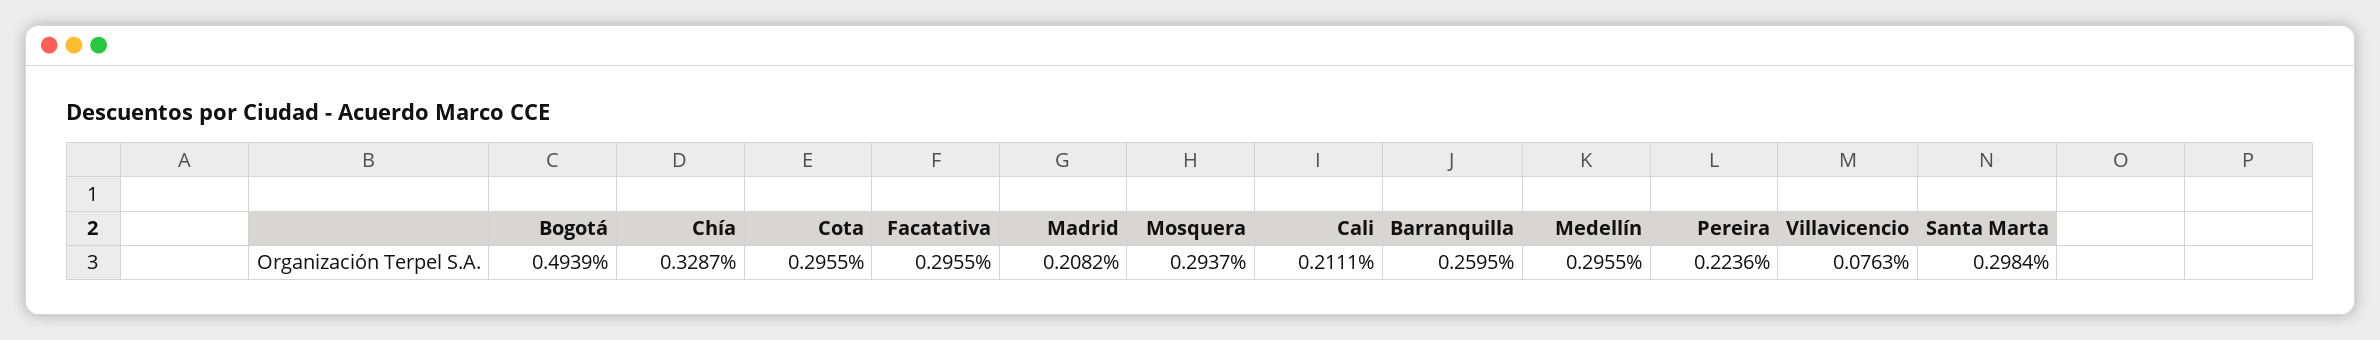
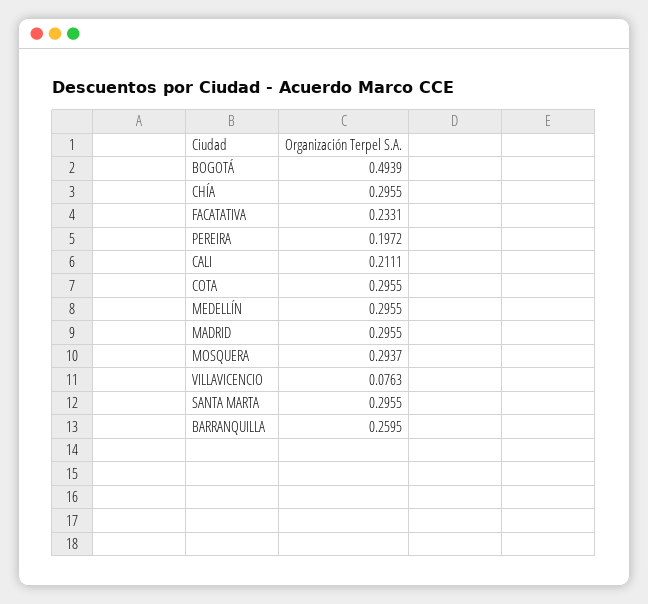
  {
    "Bogotá": 0.4939,
-   "Chía": 0.3287,
+   "Chía": 0.2955,
    "Cota": 0.2955,
-   "Facatativa": 0.2955,
+   "Facatativa": 0.2331,
-   "Madrid": 0.2082,
+   "Madrid": 0.2955,
    "Mosquera": 0.2937,
    "Cali": 0.2111,
    "Barranquilla": 0.2595,
    "Medellín": 0.2955,
-   "Pereira": 0.2236,
+   "Pereira": 0.1972,
    "Villavicencio": 0.0763,
-   "Santa Marta": 0.2984
+   "Santa Marta": 0.2955
  }

